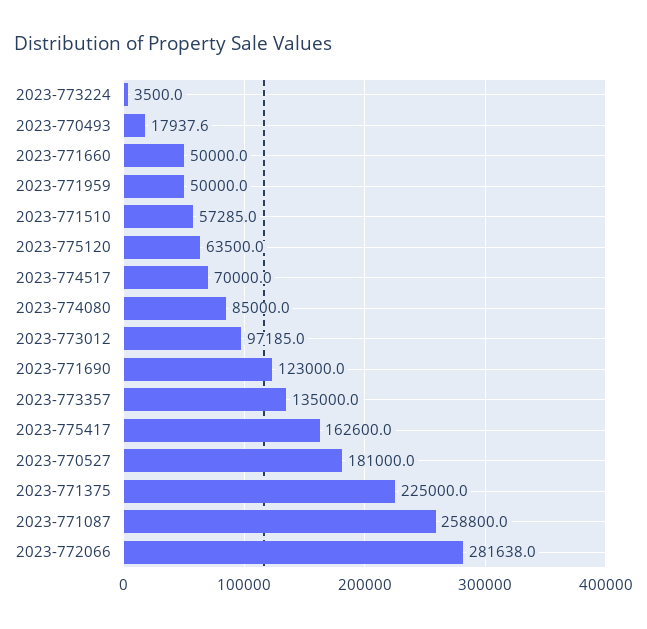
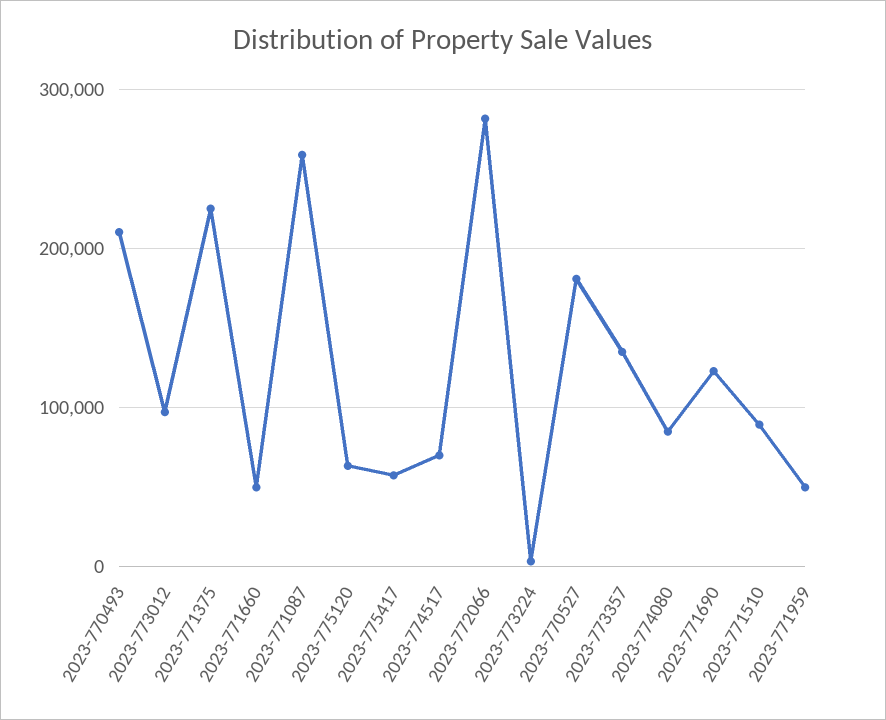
  {
    "2023-773224": 3500,
-   "2023-770493": 17937.6,
+   "2023-770493": 210000,
    "2023-771660": 50000,
    "2023-771959": 50000,
-   "2023-771510": 57285,
+   "2023-771510": 90000,
    "2023-775120": 63500,
    "2023-774517": 70000,
    "2023-774080": 85000,
    "2023-773012": 97185,
    "2023-771690": 123000,
    "2023-773357": 135000,
-   "2023-775417": 162600,
+   "2023-775417": 60000,
    "2023-770527": 181000,
    "2023-771375": 225000,
    "2023-771087": 258800,
    "2023-772066": 281638
  }

